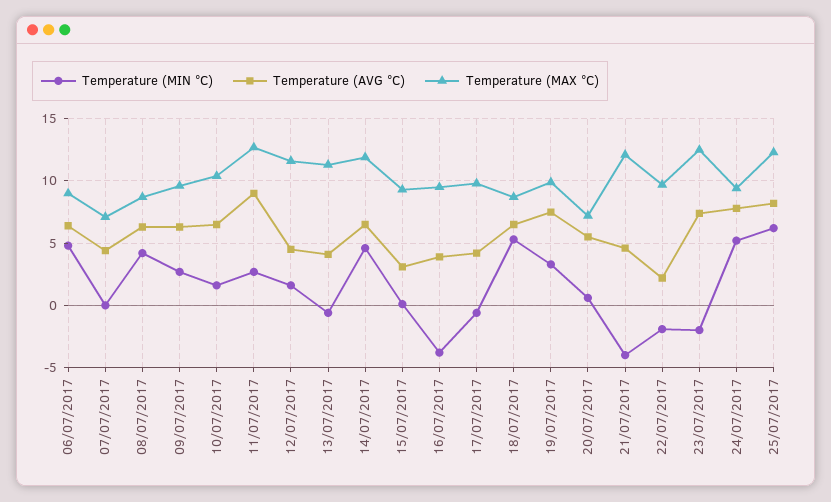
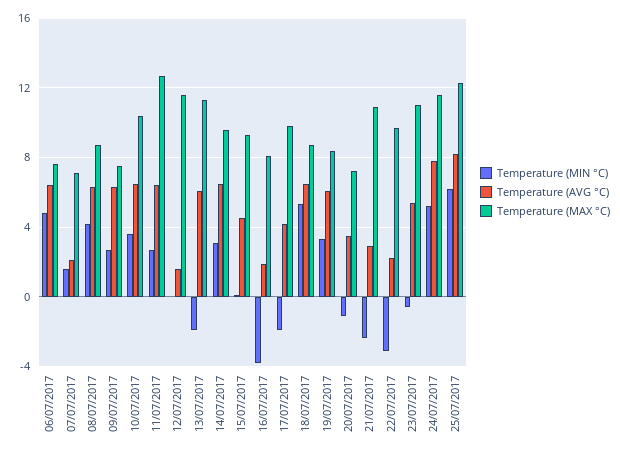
  {
    "Temperature (MIN °C)": {
      "06/07/2017": 5,
-     "07/07/2017": 0,
+     "07/07/2017": 1.5,
      "08/07/2017": 4,
      "09/07/2017": 2.5,
-     "10/07/2017": 1.5,
+     "10/07/2017": 3.5,
      "11/07/2017": 2.5,
-     "12/07/2017": 1.5,
+     "12/07/2017": 0,
-     "13/07/2017": -0.5,
+     "13/07/2017": -2,
-     "14/07/2017": 4.5,
+     "14/07/2017": 3,
      "15/07/2017": 0,
      "16/07/2017": -4,
-     "17/07/2017": -0.5,
+     "17/07/2017": -2,
      "18/07/2017": 5.5,
      "19/07/2017": 3.5,
-     "20/07/2017": 0.5,
+     "20/07/2017": -1,
-     "21/07/2017": -4,
+     "21/07/2017": -2.5,
-     "22/07/2017": -2,
+     "22/07/2017": -3,
-     "23/07/2017": -2,
+     "23/07/2017": -0.5,
      "24/07/2017": 5,
      "25/07/2017": 6
    },
    "Temperature (AVG °C)": {
      "06/07/2017": 6.5,
-     "07/07/2017": 4.5,
+     "07/07/2017": 2,
      "08/07/2017": 6.5,
      "09/07/2017": 6.5,
      "10/07/2017": 6.5,
-     "11/07/2017": 9,
+     "11/07/2017": 6.5,
-     "12/07/2017": 4.5,
+     "12/07/2017": 1.5,
-     "13/07/2017": 4,
+     "13/07/2017": 6,
      "14/07/2017": 6.5,
-     "15/07/2017": 3,
+     "15/07/2017": 4.5,
-     "16/07/2017": 4,
+     "16/07/2017": 2,
      "17/07/2017": 4,
      "18/07/2017": 6.5,
-     "19/07/2017": 7.5,
+     "19/07/2017": 6,
-     "20/07/2017": 5.5,
+     "20/07/2017": 3.5,
-     "21/07/2017": 4.5,
+     "21/07/2017": 3,
      "22/07/2017": 2,
-     "23/07/2017": 7.5,
+     "23/07/2017": 5.5,
      "24/07/2017": 8,
      "25/07/2017": 8
    },
    "Temperature (MAX °C)": {
-     "06/07/2017": 9,
+     "06/07/2017": 7.5,
      "07/07/2017": 7,
      "08/07/2017": 8.5,
-     "09/07/2017": 9.5,
+     "09/07/2017": 7.5,
      "10/07/2017": 10.5,
      "11/07/2017": 12.5,
      "12/07/2017": 11.5,
      "13/07/2017": 11.5,
-     "14/07/2017": 12,
+     "14/07/2017": 9.5,
      "15/07/2017": 9.5,
-     "16/07/2017": 9.5,
+     "16/07/2017": 8,
      "17/07/2017": 10,
      "18/07/2017": 8.5,
-     "19/07/2017": 10,
+     "19/07/2017": 8.5,
      "20/07/2017": 7,
-     "21/07/2017": 12,
+     "21/07/2017": 11,
      "22/07/2017": 9.5,
-     "23/07/2017": 12.5,
+     "23/07/2017": 11,
-     "24/07/2017": 9.5,
+     "24/07/2017": 11.5,
      "25/07/2017": 12.5
    }
  }

